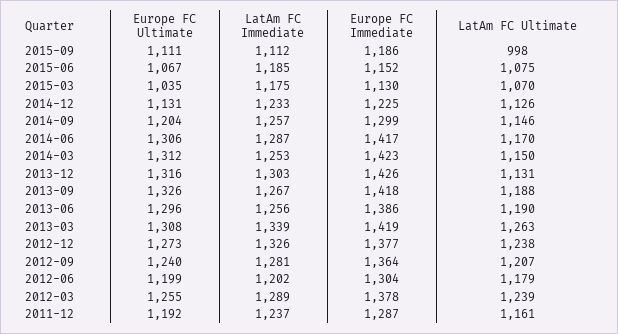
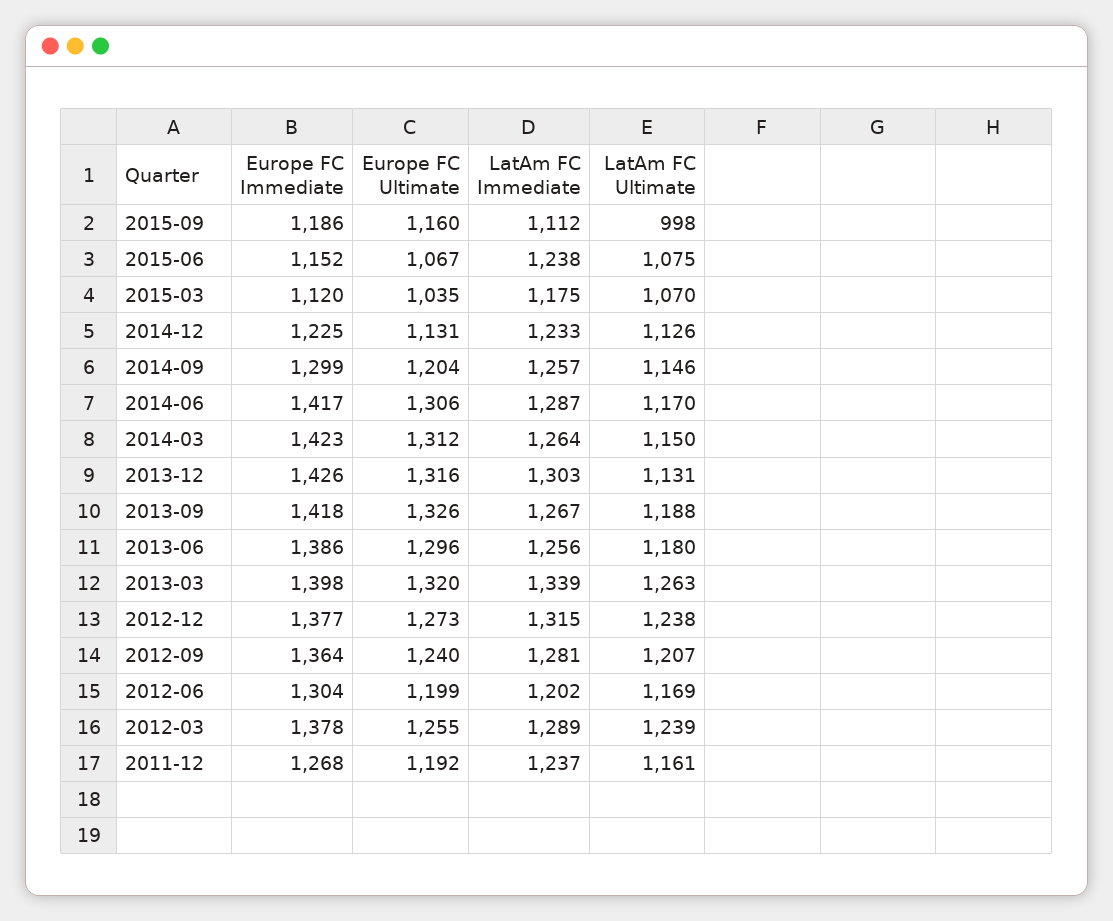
  {
    "Europe FC Ultimate": {
-     "2015-09": 1111,
+     "2015-09": 1160,
      "2015-06": 1067,
      "2015-03": 1035,
      "2014-12": 1131,
      "2014-09": 1204,
      "2014-06": 1306,
      "2014-03": 1312,
      "2013-12": 1316,
      "2013-09": 1326,
      "2013-06": 1296,
-     "2013-03": 1308,
+     "2013-03": 1320,
      "2012-12": 1273,
      "2012-09": 1240,
      "2012-06": 1199,
      "2012-03": 1255,
      "2011-12": 1192
    },
    "LatAm FC Immediate": {
      "2015-09": 1112,
-     "2015-06": 1185,
+     "2015-06": 1238,
      "2015-03": 1175,
      "2014-12": 1233,
      "2014-09": 1257,
      "2014-06": 1287,
-     "2014-03": 1253,
+     "2014-03": 1264,
      "2013-12": 1303,
      "2013-09": 1267,
      "2013-06": 1256,
      "2013-03": 1339,
-     "2012-12": 1326,
+     "2012-12": 1315,
      "2012-09": 1281,
      "2012-06": 1202,
      "2012-03": 1289,
      "2011-12": 1237
    },
    "Europe FC Immediate": {
      "2015-09": 1186,
      "2015-06": 1152,
-     "2015-03": 1130,
+     "2015-03": 1120,
      "2014-12": 1225,
      "2014-09": 1299,
      "2014-06": 1417,
      "2014-03": 1423,
      "2013-12": 1426,
      "2013-09": 1418,
      "2013-06": 1386,
-     "2013-03": 1419,
+     "2013-03": 1398,
      "2012-12": 1377,
      "2012-09": 1364,
      "2012-06": 1304,
      "2012-03": 1378,
-     "2011-12": 1287
+     "2011-12": 1268
    },
    "LatAm FC Ultimate": {
      "2015-09": 998,
      "2015-06": 1075,
      "2015-03": 1070,
      "2014-12": 1126,
      "2014-09": 1146,
      "2014-06": 1170,
      "2014-03": 1150,
      "2013-12": 1131,
      "2013-09": 1188,
-     "2013-06": 1190,
+     "2013-06": 1180,
      "2013-03": 1263,
      "2012-12": 1238,
      "2012-09": 1207,
-     "2012-06": 1179,
+     "2012-06": 1169,
      "2012-03": 1239,
      "2011-12": 1161
    }
  }

